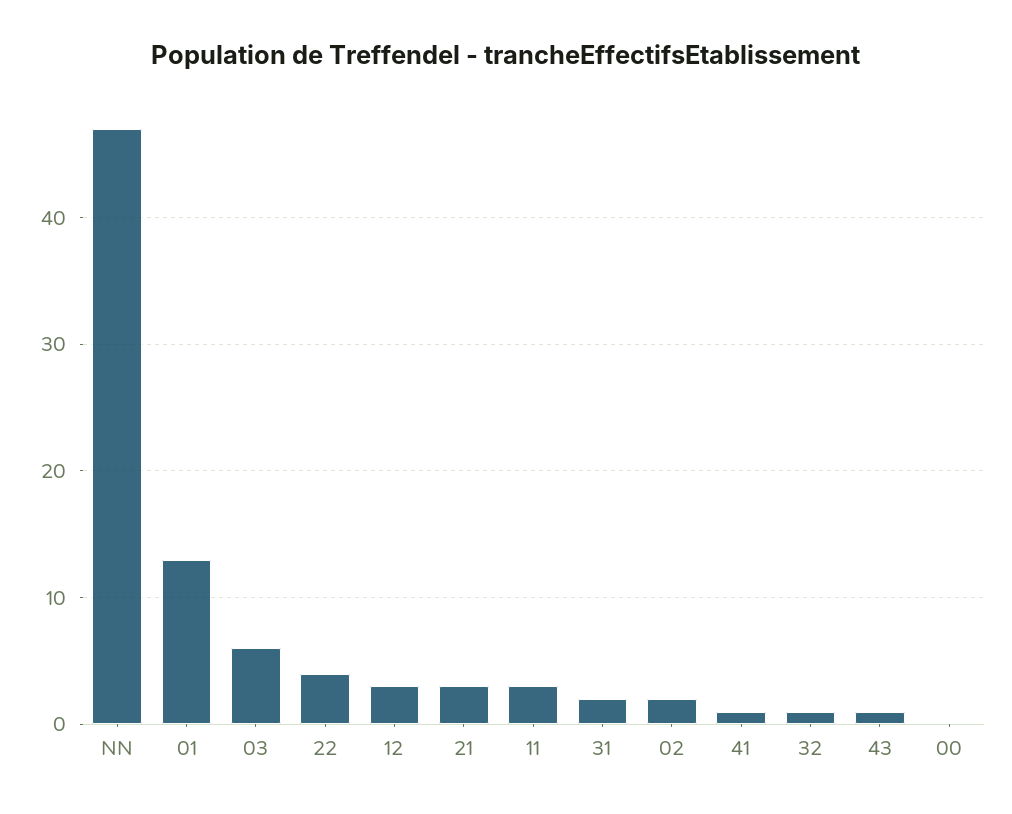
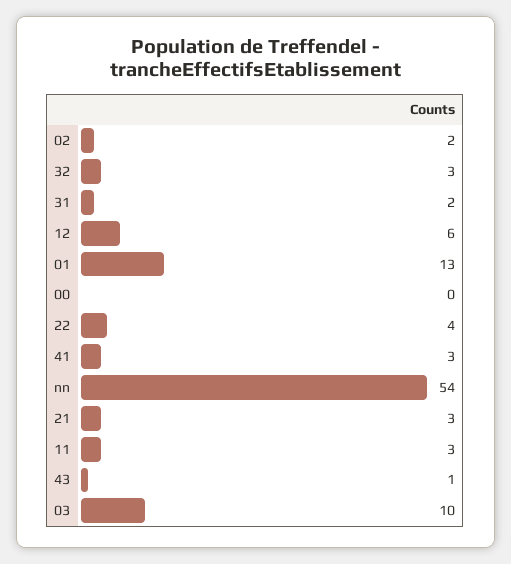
  {
-   "NN": 47,
+   "NN": 54,
    "01": 13,
-   "03": 6,
+   "03": 10,
    "22": 4,
-   "12": 3,
+   "12": 6,
    "21": 3,
    "11": 3,
    "31": 2,
    "02": 2,
-   "41": 1,
+   "41": 3,
-   "32": 1,
+   "32": 3,
    "43": 1,
    "00": 0
  }

